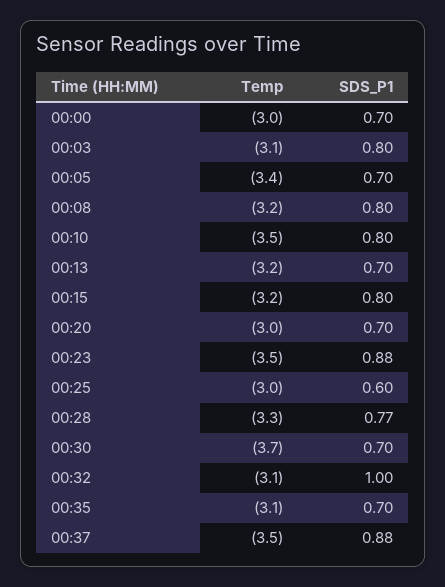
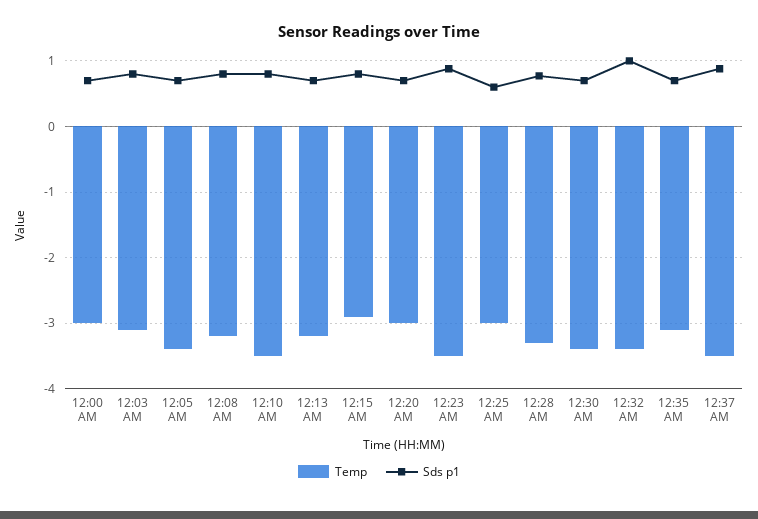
  {
    "Temp": {
      "00:00": -3,
      "00:03": -3.1,
      "00:05": -3.4,
      "00:08": -3.2,
      "00:10": -3.5,
      "00:13": -3.2,
-     "00:15": -3.2,
+     "00:15": -2.9,
      "00:20": -3,
      "00:23": -3.5,
      "00:25": -3,
      "00:28": -3.3,
-     "00:30": -3.7,
+     "00:30": -3.4,
-     "00:32": -3.1,
+     "00:32": -3.4,
      "00:35": -3.1,
      "00:37": -3.5
    },
    "SDS_P1": {
      "00:00": 0.7,
      "00:03": 0.8,
      "00:05": 0.7,
      "00:08": 0.8,
      "00:10": 0.8,
      "00:13": 0.7,
      "00:15": 0.8,
      "00:20": 0.7,
      "00:23": 0.88,
      "00:25": 0.6,
      "00:28": 0.77,
      "00:30": 0.7,
      "00:32": 1,
      "00:35": 0.7,
      "00:37": 0.88
    }
  }

